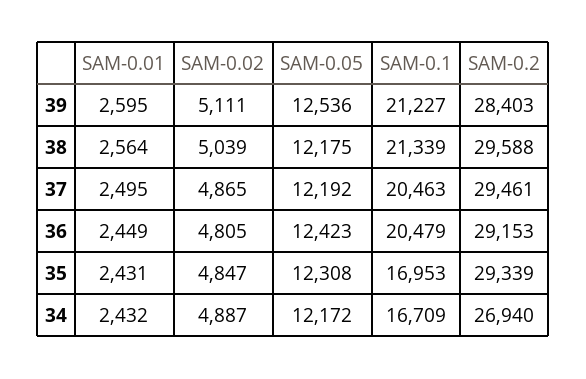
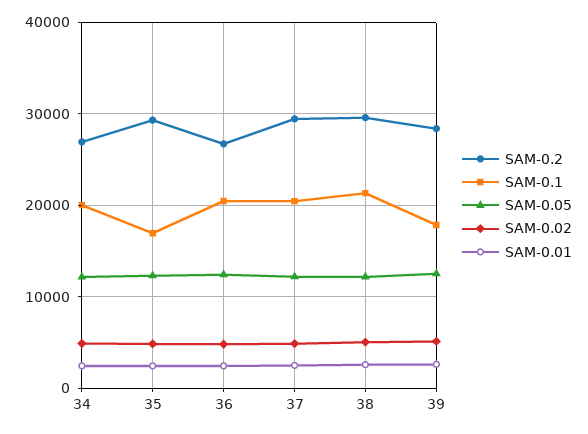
  {
    "SAM-0.01": {
      "39": 2595,
      "38": 2564,
      "37": 2495,
      "36": 2449,
      "35": 2431,
      "34": 2432
    },
    "SAM-0.02": {
      "39": 5111,
      "38": 5039,
      "37": 4865,
      "36": 4805,
      "35": 4847,
      "34": 4887
    },
    "SAM-0.05": {
      "39": 12536,
      "38": 12175,
      "37": 12192,
      "36": 12423,
      "35": 12308,
      "34": 12172
    },
    "SAM-0.1": {
-     "39": 21227,
+     "39": 18000,
      "38": 21339,
      "37": 20463,
      "36": 20479,
      "35": 16953,
-     "34": 16709
+     "34": 20000
    },
    "SAM-0.2": {
      "39": 28403,
      "38": 29588,
      "37": 29461,
-     "36": 29153,
+     "36": 27000,
      "35": 29339,
      "34": 26940
    }
  }

